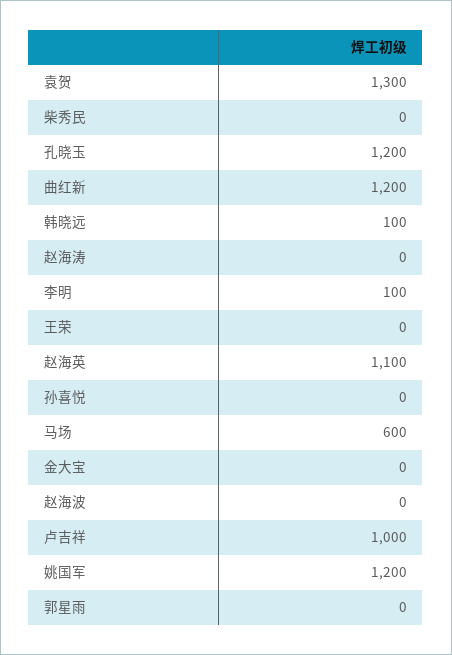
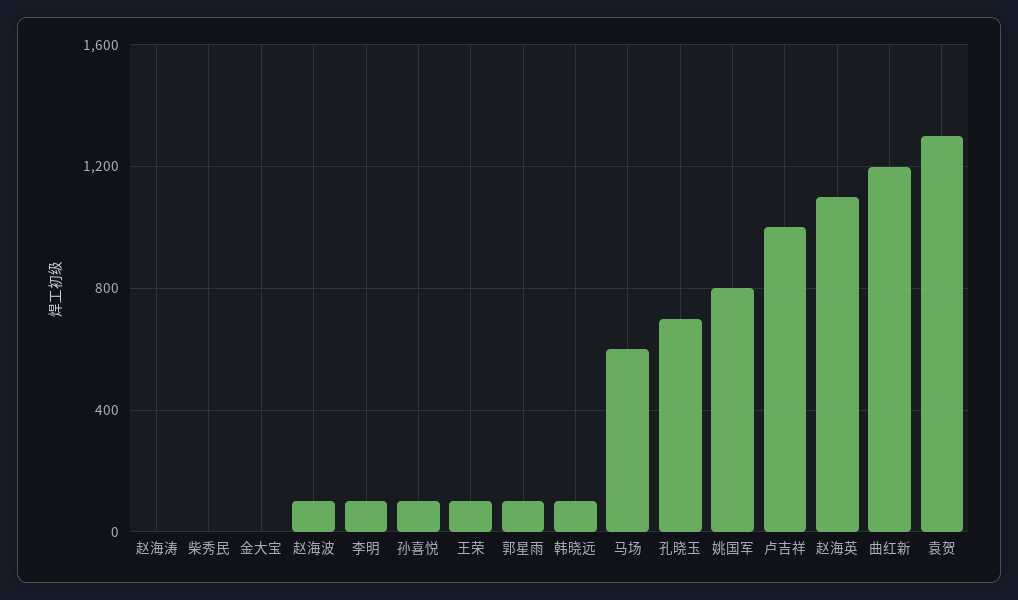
  {
    "袁贺": 1300,
    "柴秀民": 0,
-   "孔晓玉": 1200,
+   "孔晓玉": 700,
    "曲红新": 1200,
    "韩晓远": 100,
    "赵海涛": 0,
    "李明": 100,
-   "王荣": 0,
+   "王荣": 100,
    "赵海英": 1100,
-   "孙喜悦": 0,
+   "孙喜悦": 100,
    "马场": 600,
    "金大宝": 0,
-   "赵海波": 0,
+   "赵海波": 100,
    "卢吉祥": 1000,
-   "姚国军": 1200,
+   "姚国军": 800,
-   "郭星雨": 0
+   "郭星雨": 100
  }

